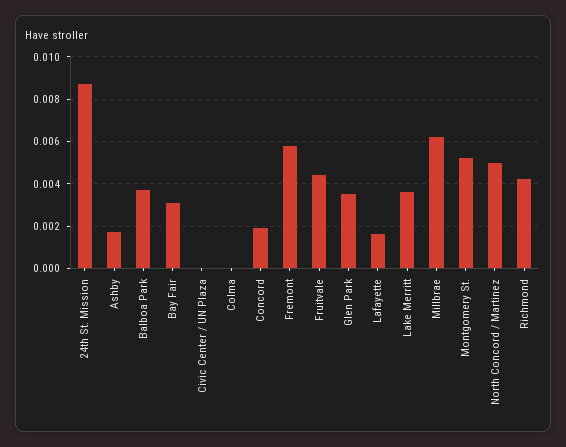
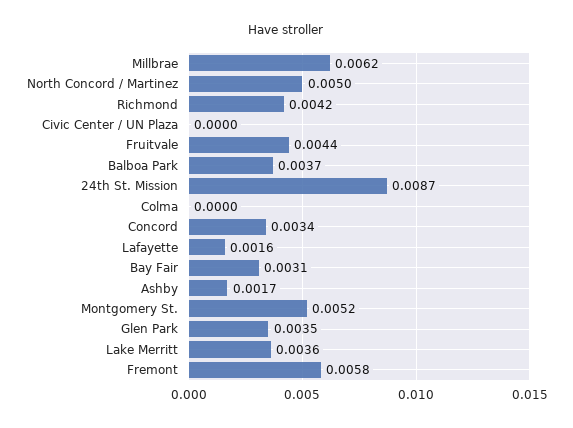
  {
    "24th St. Mission": 0.0087,
    "Ashby": 0.0017,
    "Balboa Park": 0.0037,
    "Bay Fair": 0.0031,
    "Civic Center / UN Plaza": 0,
    "Colma": 0,
-   "Concord": 0.002,
+   "Concord": 0.0034,
    "Fremont": 0.0058,
    "Fruitvale": 0.0044,
    "Glen Park": 0.0035,
    "Lafayette": 0.0016,
    "Lake Merritt": 0.0036,
    "Millbrae": 0.0062,
    "Montgomery St.": 0.0052,
    "North Concord / Martinez": 0.005,
    "Richmond": 0.0042
  }

